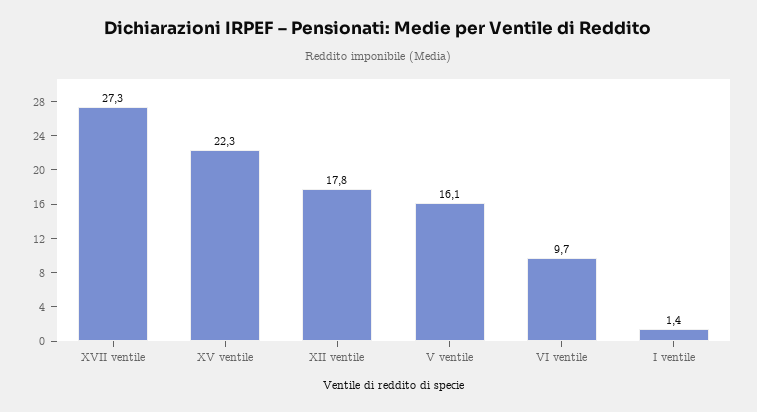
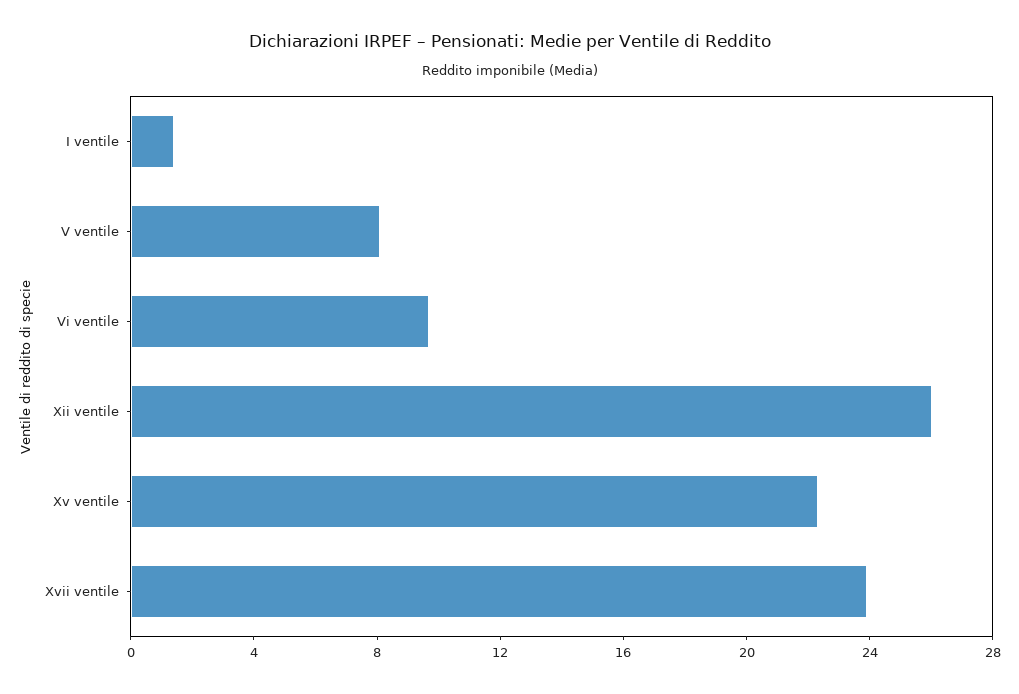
  {
-   "XVII ventile": 27.3,
+   "XVII ventile": 24,
    "XV ventile": 22.3,
-   "XII ventile": 17.8,
+   "XII ventile": 26,
-   "V ventile": 16.1,
+   "V ventile": 8,
    "VI ventile": 9.7,
    "I ventile": 1.4
  }

